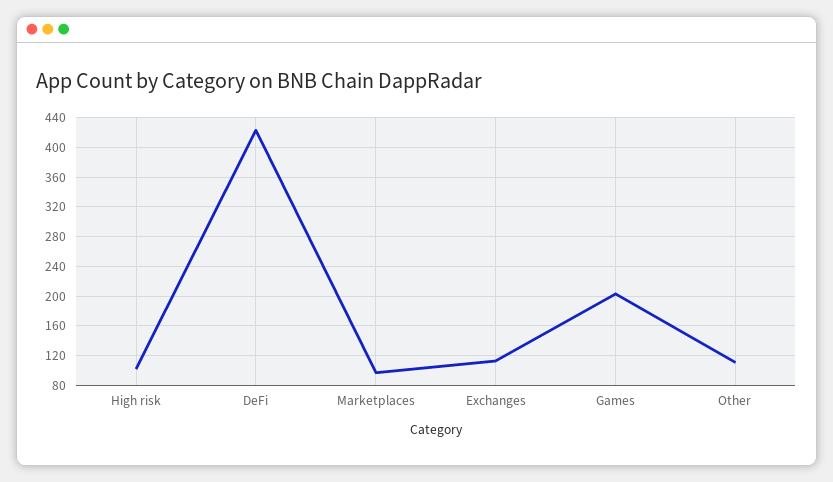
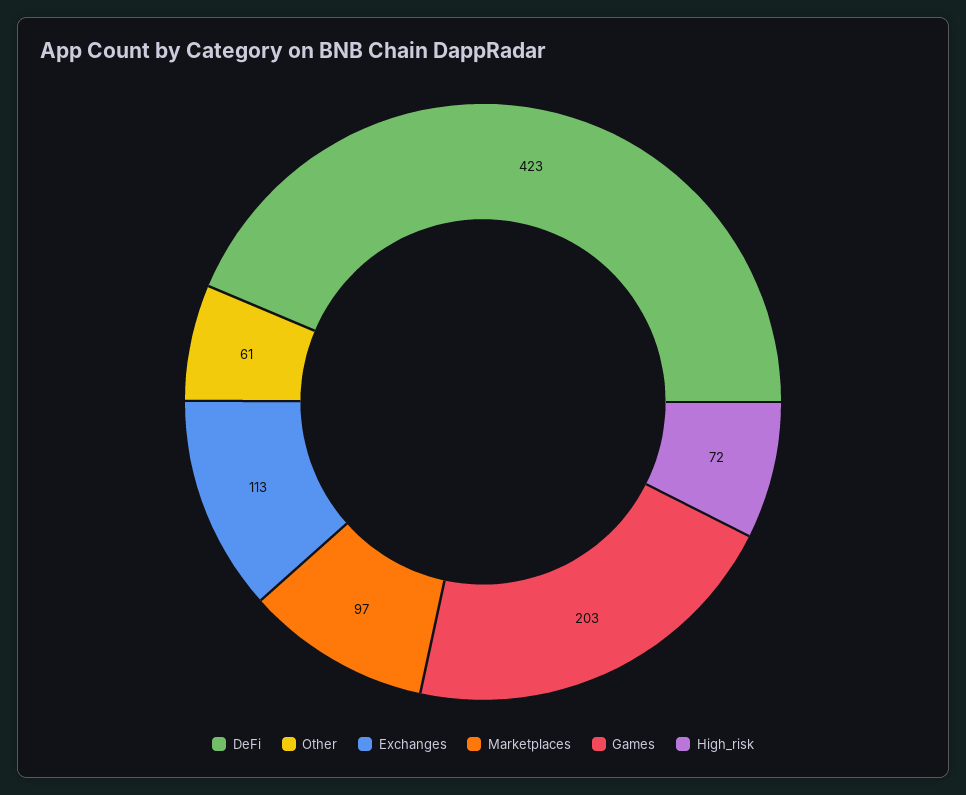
  {
-   "High risk": 100,
+   "High risk": 72,
    "DeFi": 423,
    "Marketplaces": 97,
    "Exchanges": 113,
    "Games": 203,
-   "Other": 110
+   "Other": 61
  }

